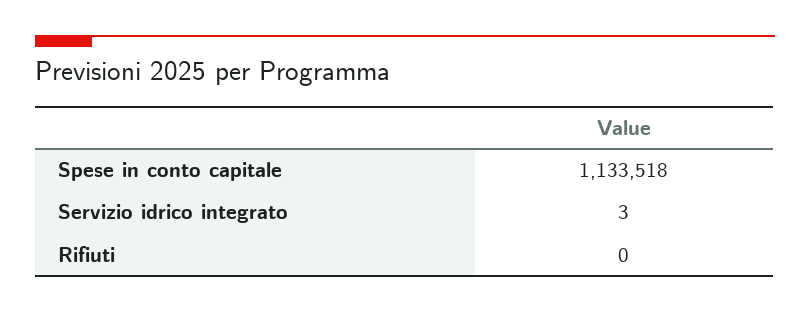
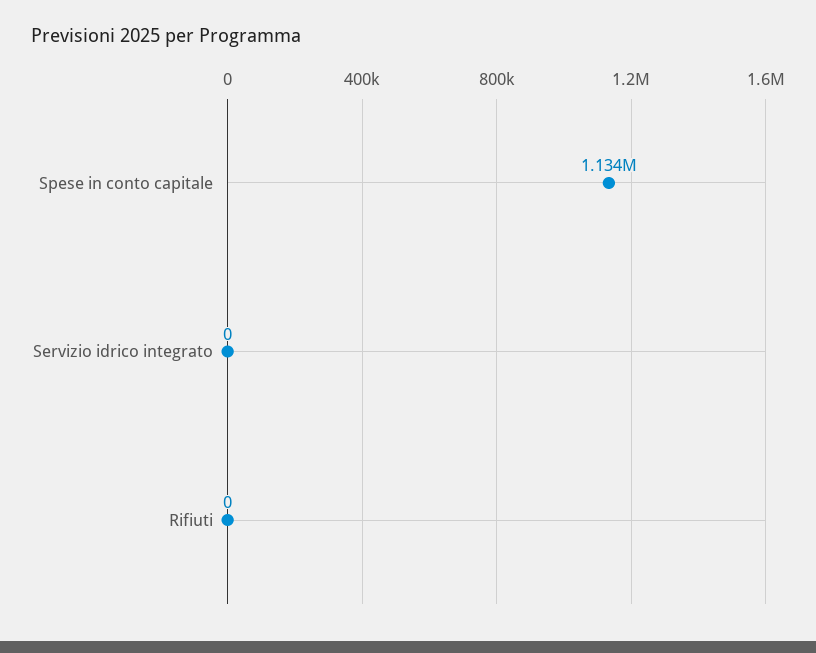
  {
    "Spese in conto capitale": 1133518,
-   "Servizio idrico integrato": 3,
+   "Servizio idrico integrato": 0,
    "Rifiuti": 0
  }

